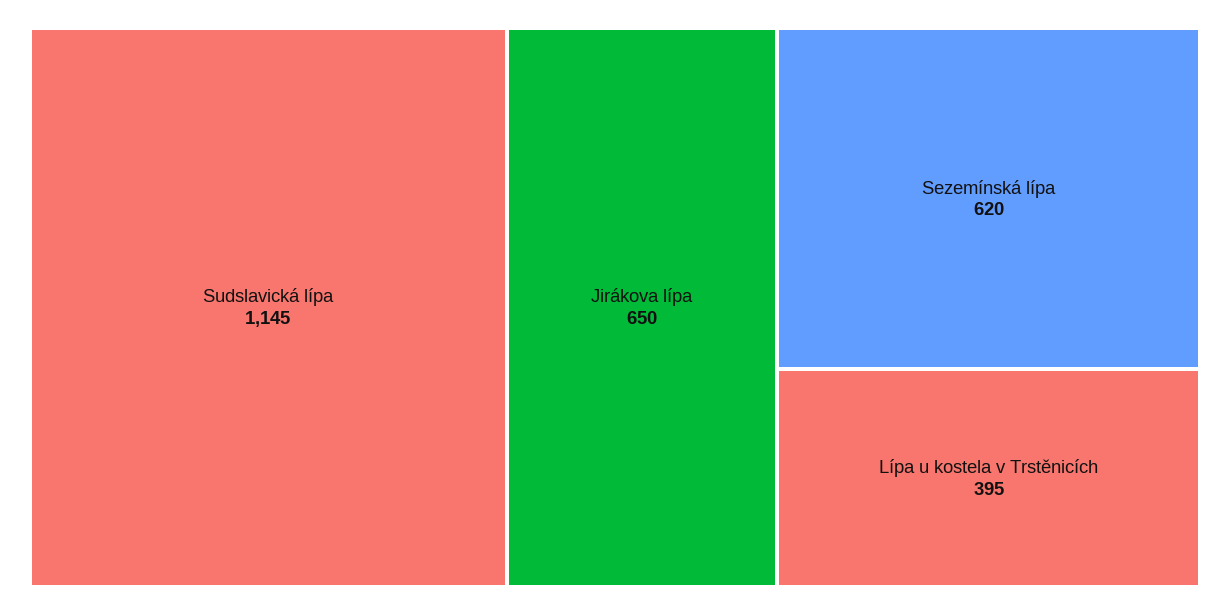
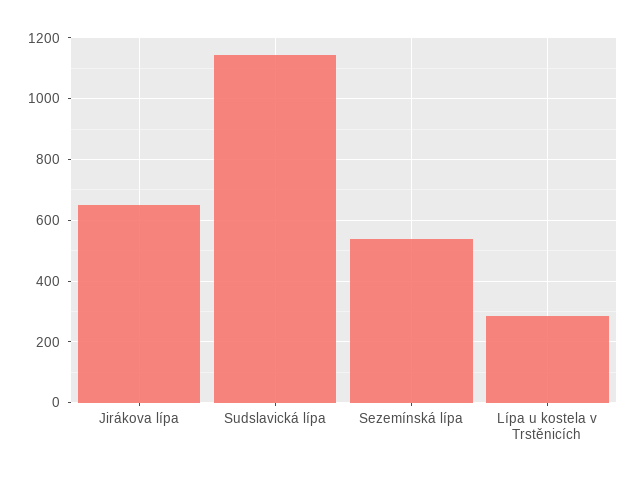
  {
    "Sudslavická lípa": 1145,
    "Jirákova lípa": 650,
-   "Sezemínská lípa": 620,
+   "Sezemínská lípa": 540,
-   "Lípa u kostela v Trstěnicích": 395
+   "Lípa u kostela v Trstěnicích": 280
  }

